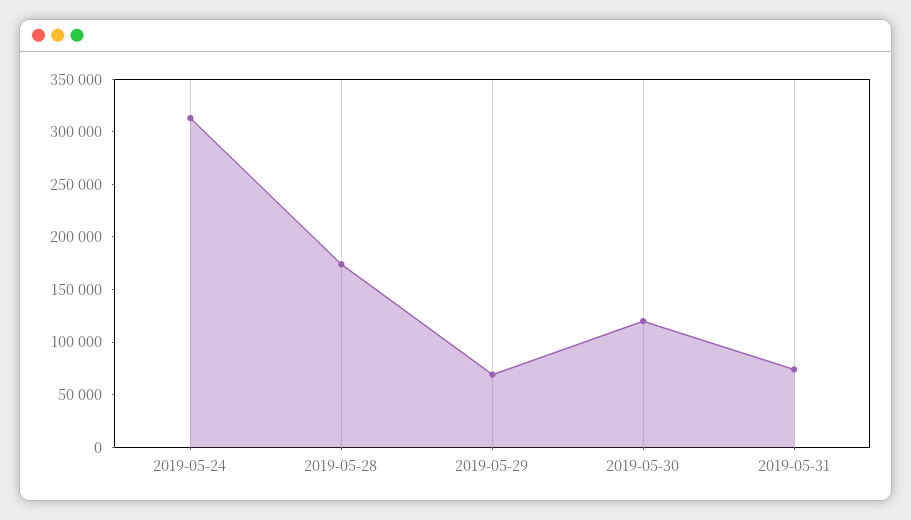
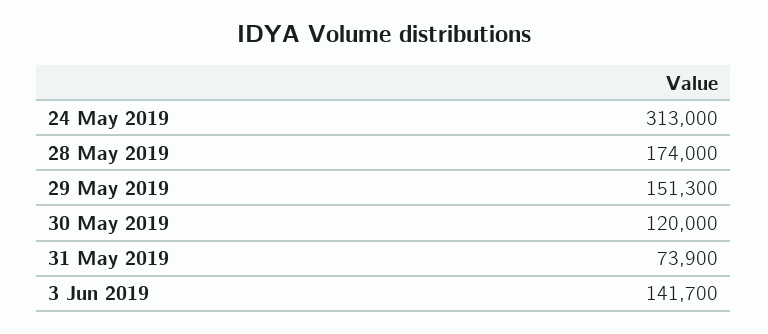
  {
    "2019-05-24": 313000,
    "2019-05-28": 174000,
-   "2019-05-29": 70000,
+   "2019-05-29": 151300,
    "2019-05-30": 120000,
-   "2019-05-31": 73900
+   "2019-05-31": 73900,
+   "3 Jun 2019": 141700
  }

